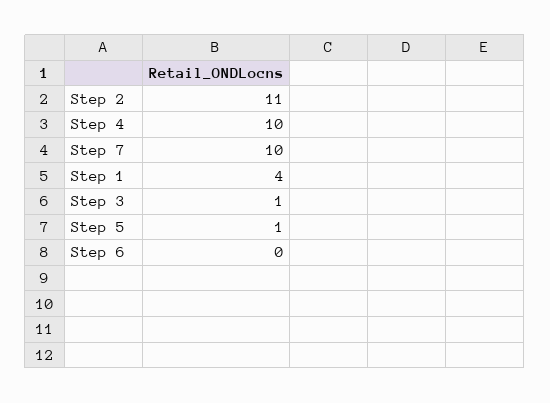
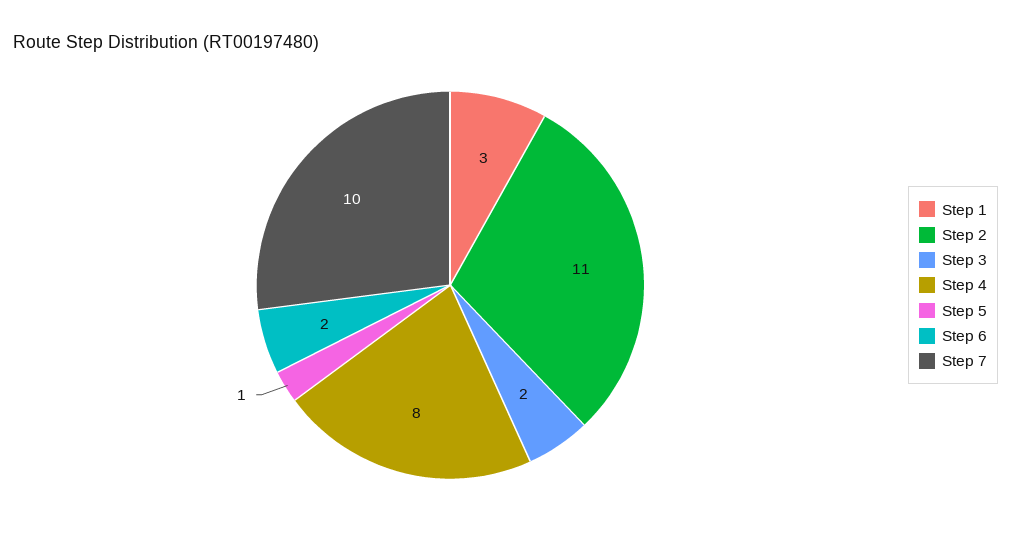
  {
    "Step 2": 11,
-   "Step 4": 10,
+   "Step 4": 8,
    "Step 7": 10,
-   "Step 1": 4,
+   "Step 1": 3,
-   "Step 3": 1,
+   "Step 3": 2,
    "Step 5": 1,
-   "Step 6": 0
+   "Step 6": 2
  }

